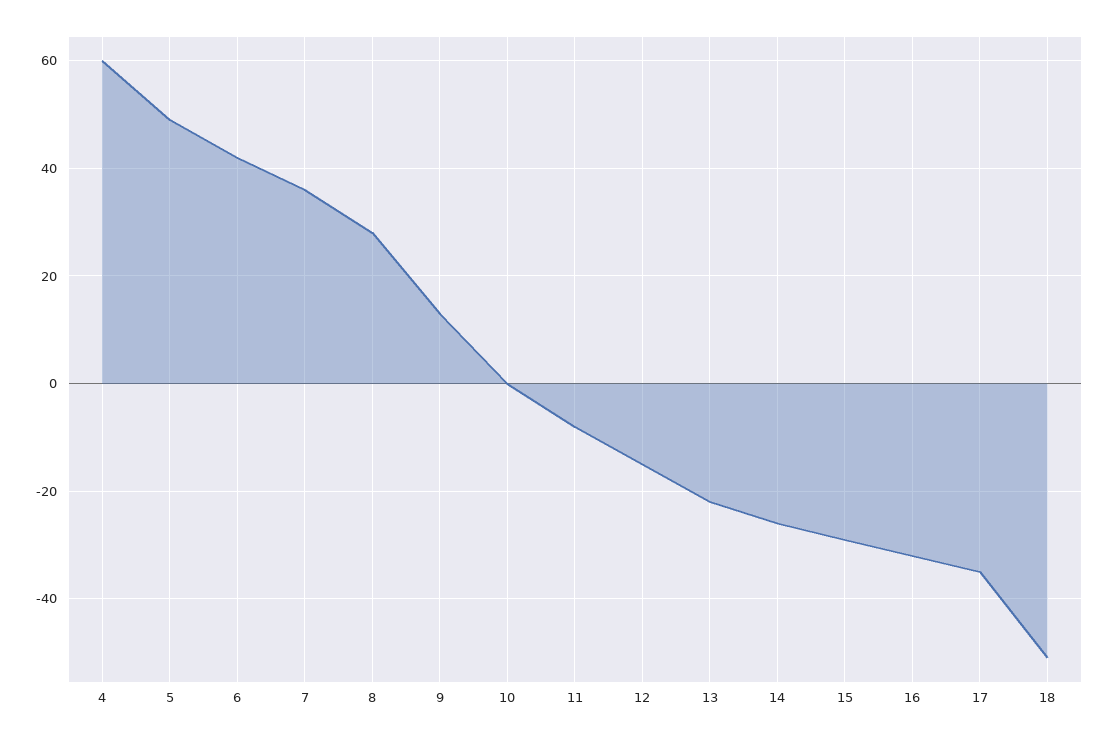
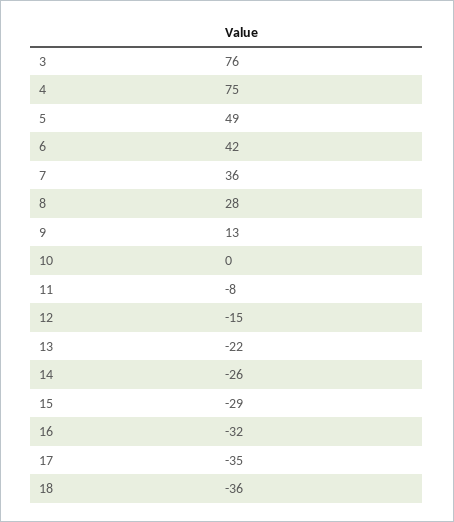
  {
-   "4": 60,
+   "4": 75,
    "5": 49,
    "6": 42,
    "7": 36,
    "8": 28,
    "9": 13,
    "10": 0,
    "11": -8,
    "12": -15,
    "13": -22,
    "14": -26,
    "15": -29,
    "16": -32,
    "17": -35,
-   "18": -50
+   "18": -36,
+   "3": 76
  }

